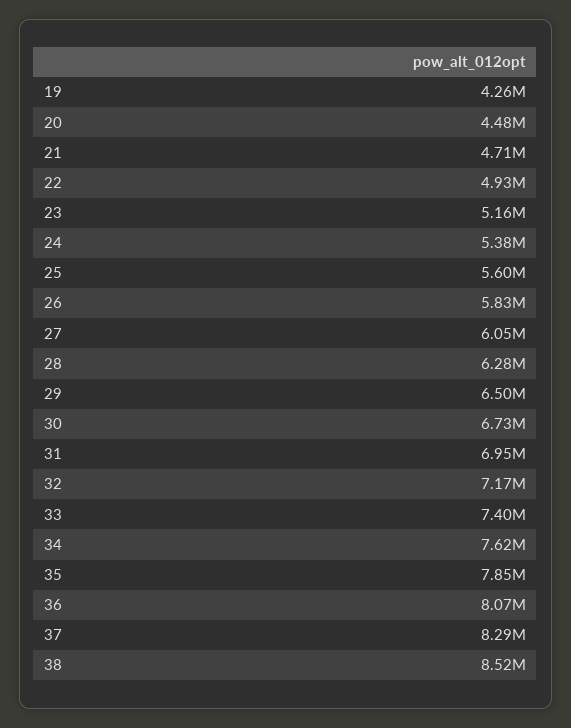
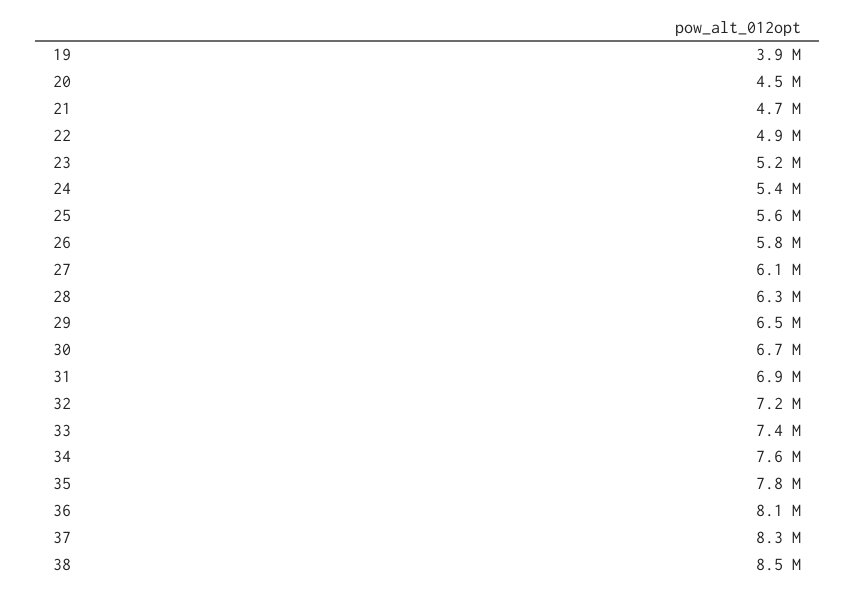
  {
-   "19": 4260000,
+   "19": 3900000,
    "20": 4480000,
    "21": 4710000,
    "22": 4930000,
    "23": 5160000,
    "24": 5380000,
    "25": 5600000,
    "26": 5830000,
    "27": 6050000,
    "28": 6280000,
    "29": 6500000,
    "30": 6730000,
    "31": 6950000,
    "32": 7170000,
    "33": 7400000,
    "34": 7620000,
    "35": 7850000,
    "36": 8070000,
    "37": 8290000,
    "38": 8520000
  }

